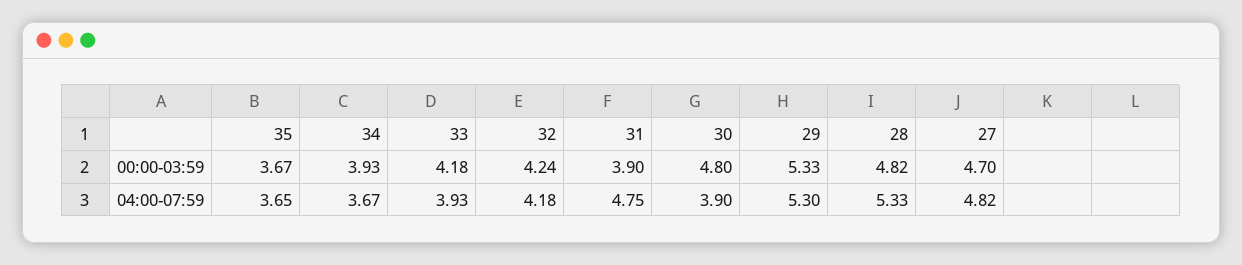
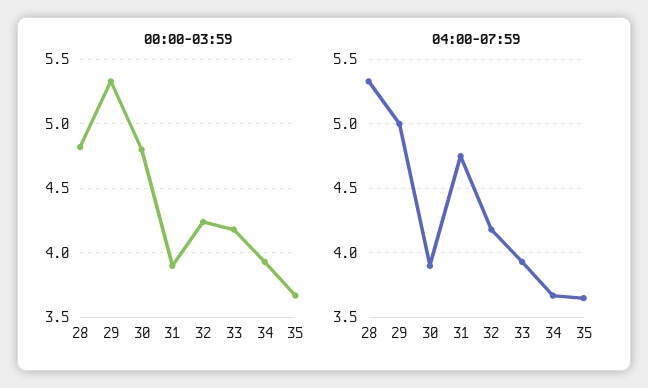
  {
    "00:00-03:59": {
      "35": 3.67,
      "34": 3.93,
      "33": 4.18,
      "32": 4.24,
      "31": 3.9,
      "30": 4.8,
      "29": 5.33,
-     "28": 4.82,
+     "28": 4.82
-     "27": 4.7
    },
    "04:00-07:59": {
      "35": 3.65,
      "34": 3.67,
      "33": 3.93,
      "32": 4.18,
      "31": 4.75,
      "30": 3.9,
-     "29": 5.3,
+     "29": 5,
-     "28": 5.33,
+     "28": 5.33
-     "27": 4.82
    }
  }

